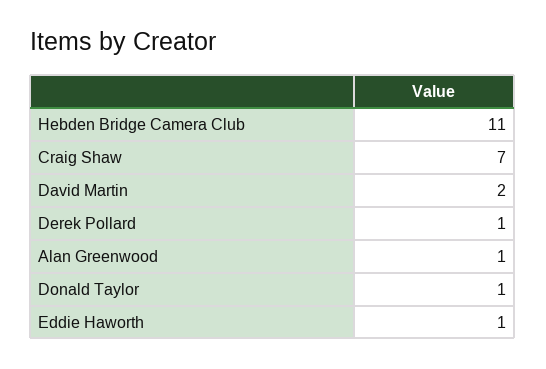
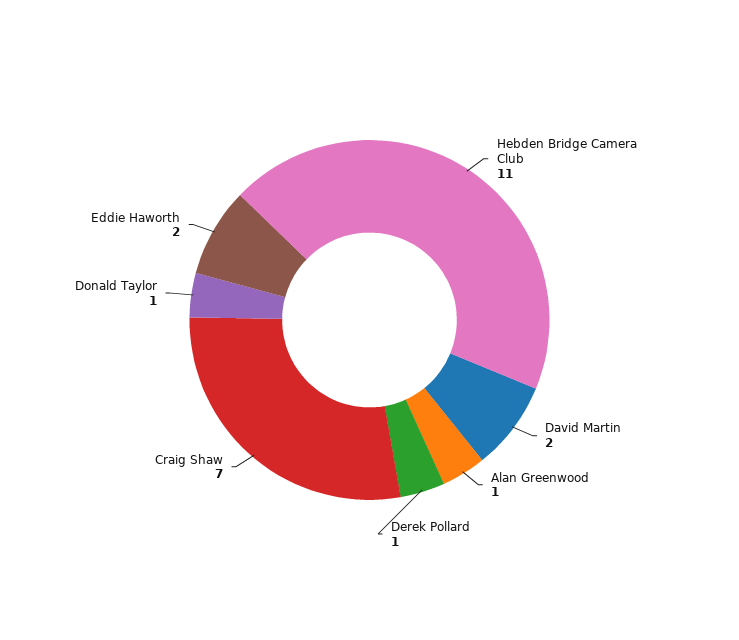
  {
    "Hebden Bridge Camera Club": 11,
    "Craig Shaw": 7,
    "David Martin": 2,
    "Derek Pollard": 1,
    "Alan Greenwood": 1,
    "Donald Taylor": 1,
-   "Eddie Haworth": 1
+   "Eddie Haworth": 2
  }

